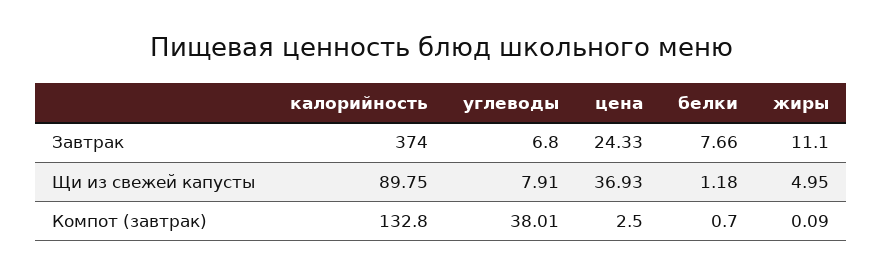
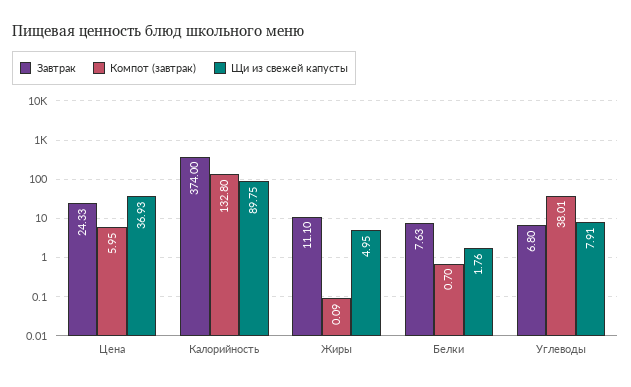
  {
    "Завтрак": {
      "калорийность": 374,
      "углеводы": 6.8,
      "цена": 24.33,
-     "белки": 7.66,
+     "белки": 7.63,
      "жиры": 11.1
    },
    "Щи из свежей капусты": {
      "калорийность": 89.75,
      "углеводы": 7.91,
      "цена": 36.93,
-     "белки": 1.18,
+     "белки": 1.76,
      "жиры": 4.95
    },
    "Компот (завтрак)": {
      "калорийность": 132.8,
      "углеводы": 38.01,
-     "цена": 2.5,
+     "цена": 5.95,
      "белки": 0.7,
      "жиры": 0.09
    }
  }

